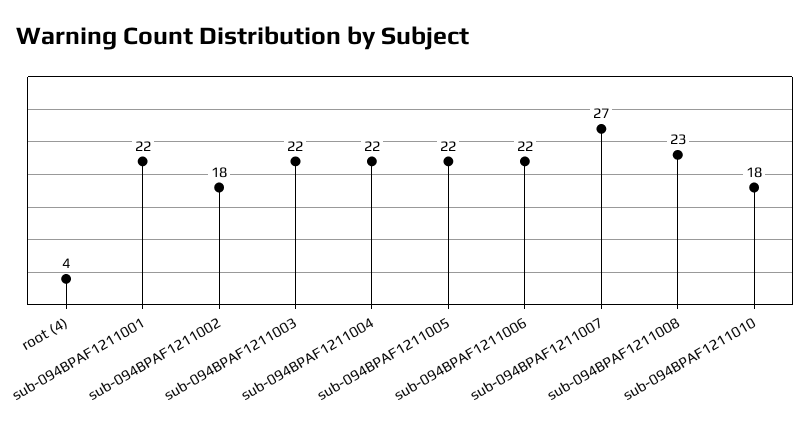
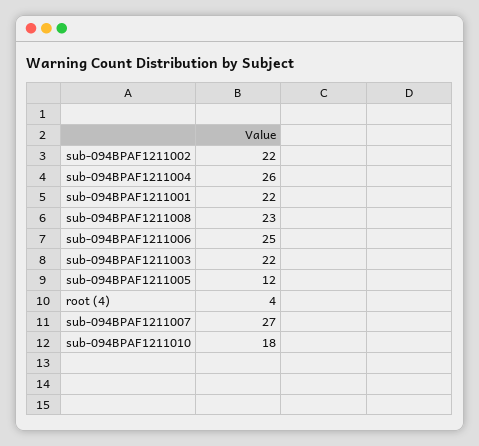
  {
    "root (4)": 4,
    "sub-094BPAF1211001": 22,
-   "sub-094BPAF1211002": 18,
+   "sub-094BPAF1211002": 22,
    "sub-094BPAF1211003": 22,
-   "sub-094BPAF1211004": 22,
+   "sub-094BPAF1211004": 26,
-   "sub-094BPAF1211005": 22,
+   "sub-094BPAF1211005": 12,
-   "sub-094BPAF1211006": 22,
+   "sub-094BPAF1211006": 25,
    "sub-094BPAF1211007": 27,
    "sub-094BPAF1211008": 23,
    "sub-094BPAF1211010": 18
  }

